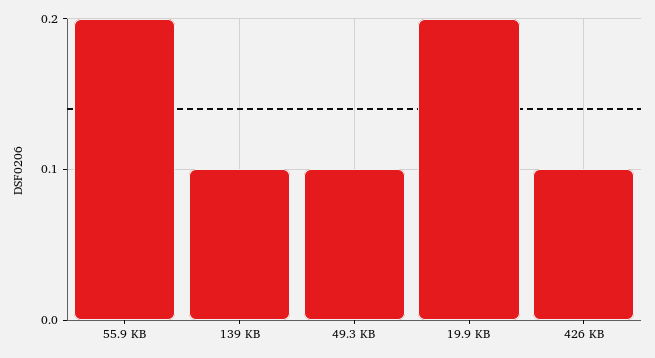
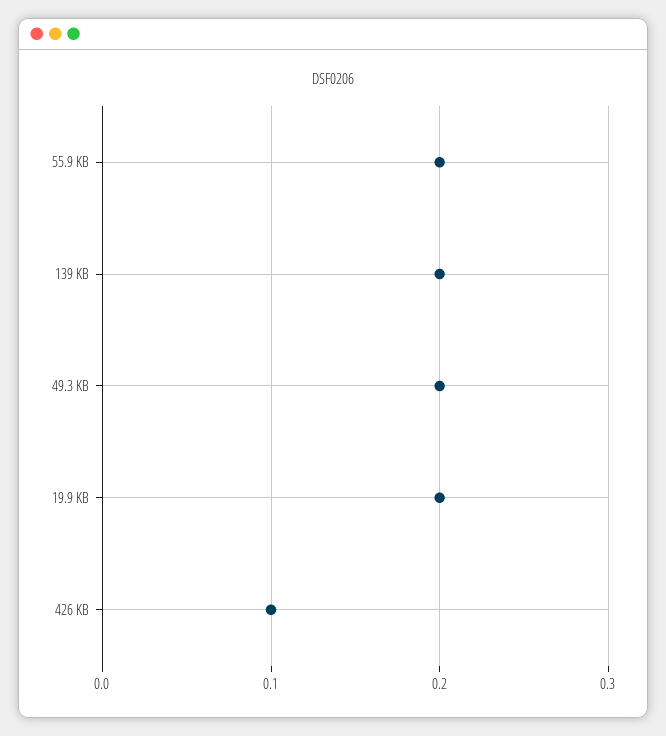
  {
    "55.9 KB": 0.2,
-   "139 KB": 0.1,
+   "139 KB": 0.2,
-   "49.3 KB": 0.1,
+   "49.3 KB": 0.2,
    "19.9 KB": 0.2,
    "426 KB": 0.1
  }

